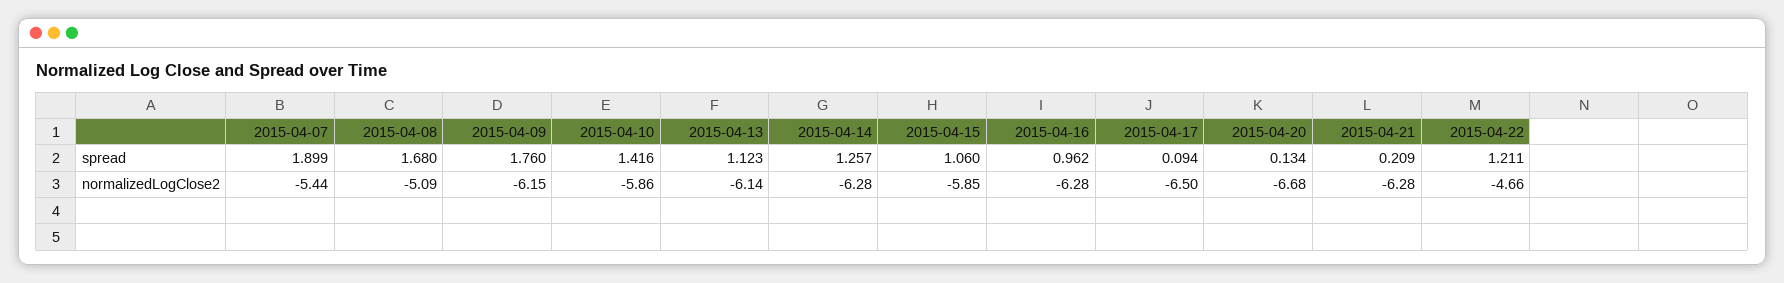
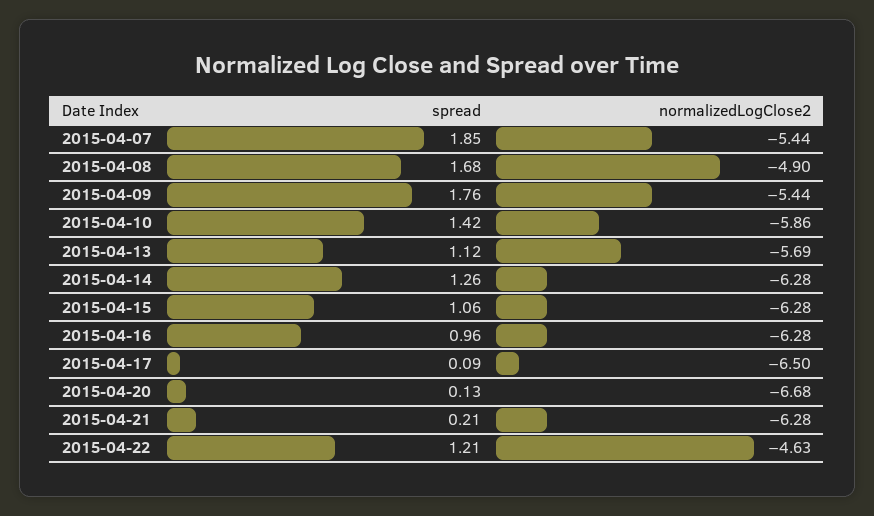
  {
    "2015-04-07": {
-     "spread": 1.899,
+     "spread": 1.85,
      "normalizedLogClose2": -5.44
    },
    "2015-04-08": {
      "spread": 1.68,
-     "normalizedLogClose2": -5.09
+     "normalizedLogClose2": -4.9
    },
    "2015-04-09": {
      "spread": 1.76,
-     "normalizedLogClose2": -6.15
+     "normalizedLogClose2": -5.44
    },
    "2015-04-10": {
      "spread": 1.416,
      "normalizedLogClose2": -5.86
    },
    "2015-04-13": {
      "spread": 1.123,
-     "normalizedLogClose2": -6.14
+     "normalizedLogClose2": -5.69
    },
    "2015-04-14": {
      "spread": 1.257,
      "normalizedLogClose2": -6.28
    },
    "2015-04-15": {
      "spread": 1.06,
-     "normalizedLogClose2": -5.85
+     "normalizedLogClose2": -6.28
    },
    "2015-04-16": {
      "spread": 0.962,
      "normalizedLogClose2": -6.28
    },
    "2015-04-17": {
      "spread": 0.094,
      "normalizedLogClose2": -6.5
    },
    "2015-04-20": {
      "spread": 0.134,
      "normalizedLogClose2": -6.68
    },
    "2015-04-21": {
      "spread": 0.209,
      "normalizedLogClose2": -6.28
    },
    "2015-04-22": {
      "spread": 1.211,
-     "normalizedLogClose2": -4.66
+     "normalizedLogClose2": -4.63
    }
  }

